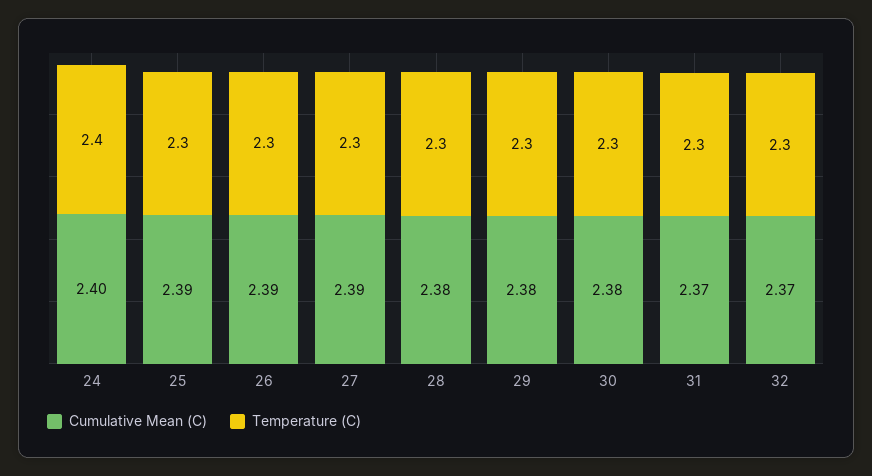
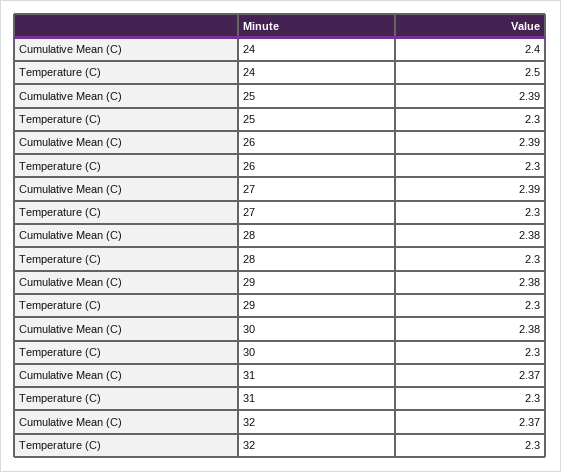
  {
    "Cumulative Mean (C)": {
      "24": 2.4,
      "25": 2.39,
      "26": 2.39,
      "27": 2.39,
      "28": 2.38,
      "29": 2.38,
      "30": 2.38,
      "31": 2.37,
      "32": 2.37
    },
    "Temperature (C)": {
-     "24": 2.4,
+     "24": 2.5,
      "25": 2.3,
      "26": 2.3,
      "27": 2.3,
      "28": 2.3,
      "29": 2.3,
      "30": 2.3,
      "31": 2.3,
      "32": 2.3
    }
  }

